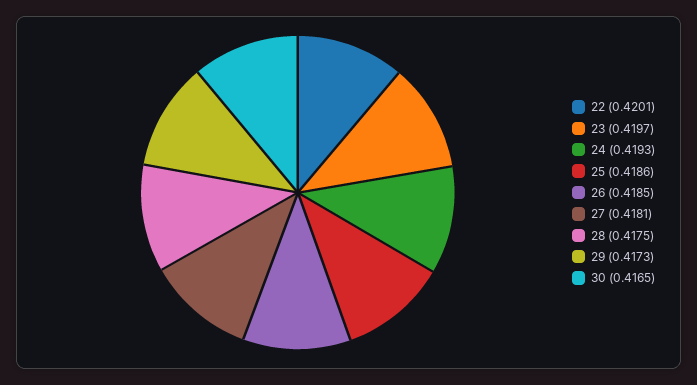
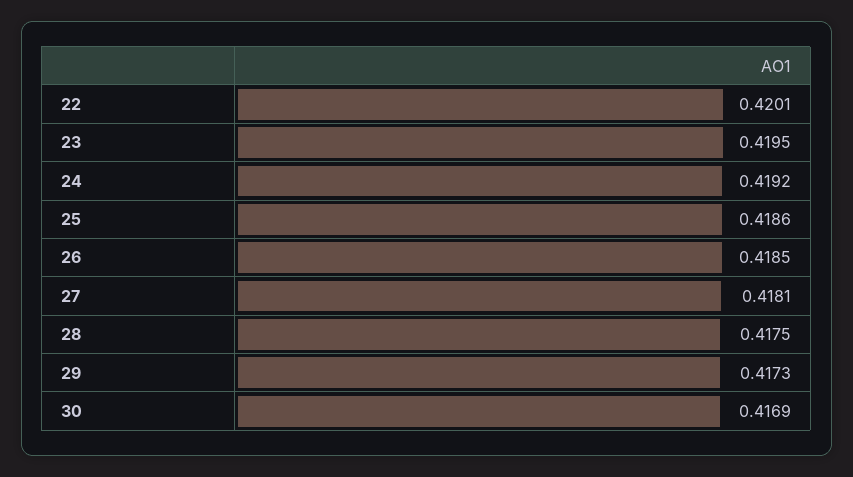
  {
    "22": 0.4201,
-   "23": 0.4197,
+   "23": 0.4195,
-   "24": 0.4193,
+   "24": 0.4192,
    "25": 0.4186,
    "26": 0.4185,
    "27": 0.4181,
    "28": 0.4175,
    "29": 0.4173,
-   "30": 0.4165
+   "30": 0.4169
  }

